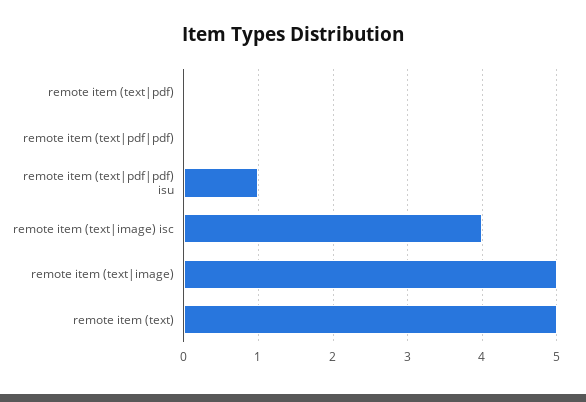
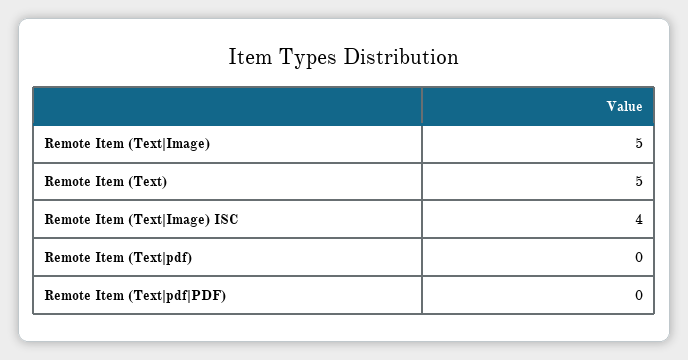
  {
    "remote item (text|pdf)": 0,
    "remote item (text|pdf|pdf)": 0,
-   "remote item (text|pdf|pdf) isu": 1,
    "remote item (text|image) isc": 4,
    "remote item (text|image)": 5,
    "remote item (text)": 5
  }

